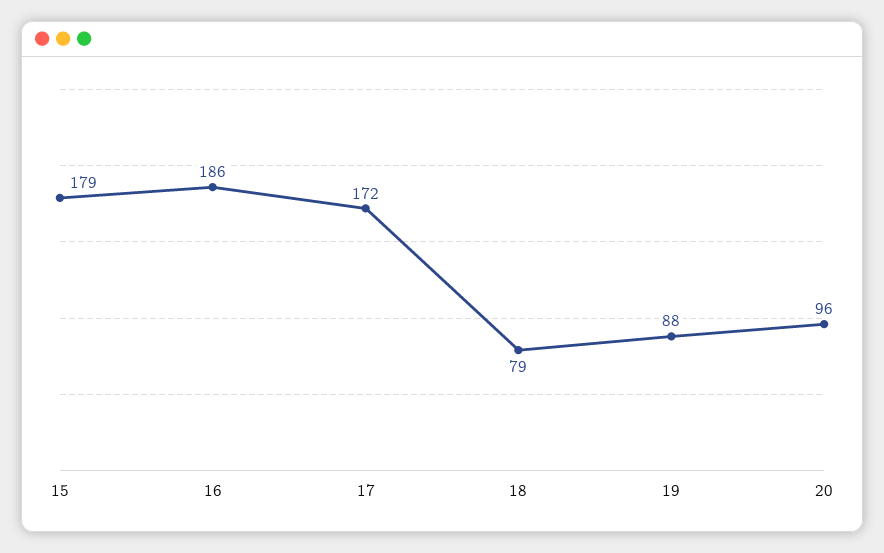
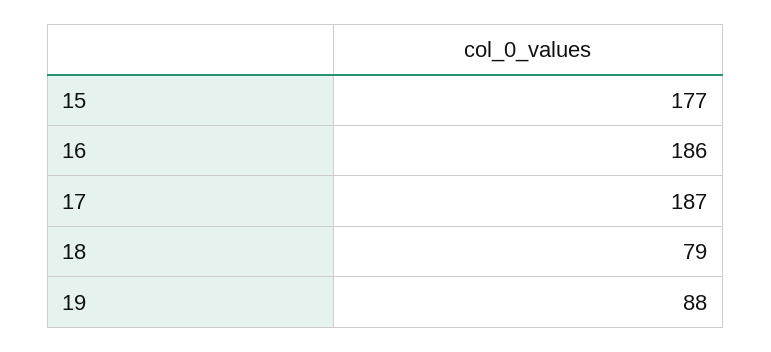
  {
-   "15": 179,
+   "15": 177,
    "16": 186,
-   "17": 172,
+   "17": 187,
    "18": 79,
-   "19": 88,
+   "19": 88
-   "20": 96
  }

